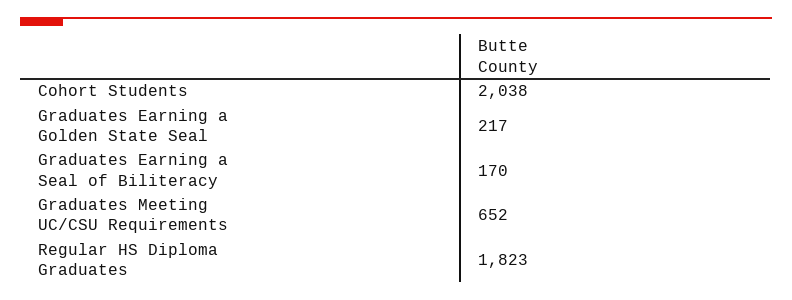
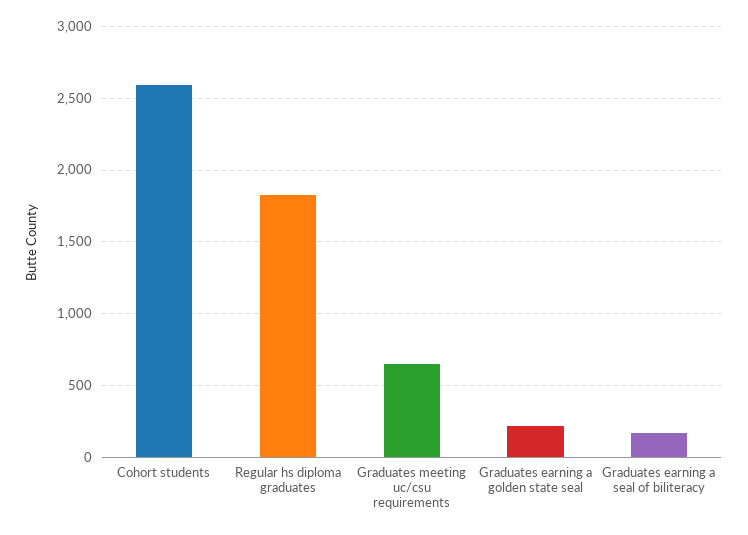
  {
-   "Cohort Students": 2038,
+   "Cohort Students": 2600,
    "Graduates Earning a Golden State Seal": 217,
    "Graduates Earning a Seal of Biliteracy": 170,
    "Graduates Meeting UC/CSU Requirements": 652,
    "Regular HS Diploma Graduates": 1823
  }

